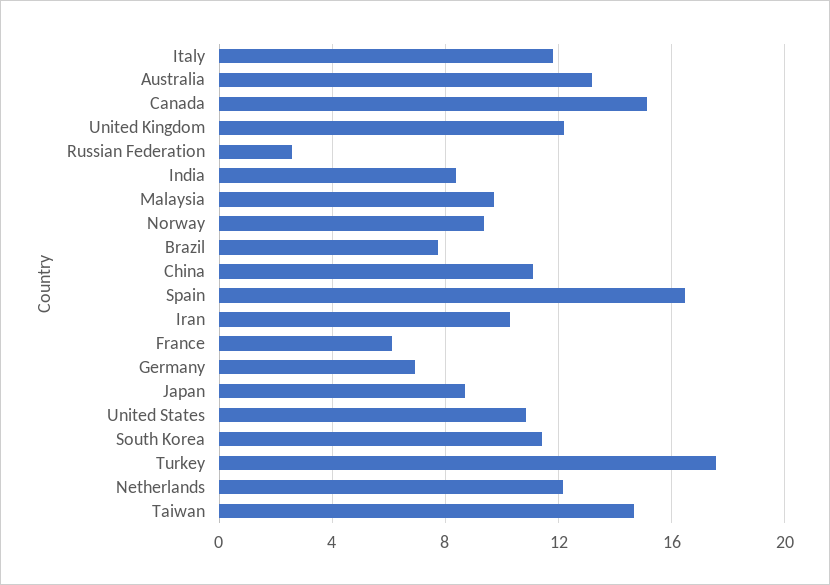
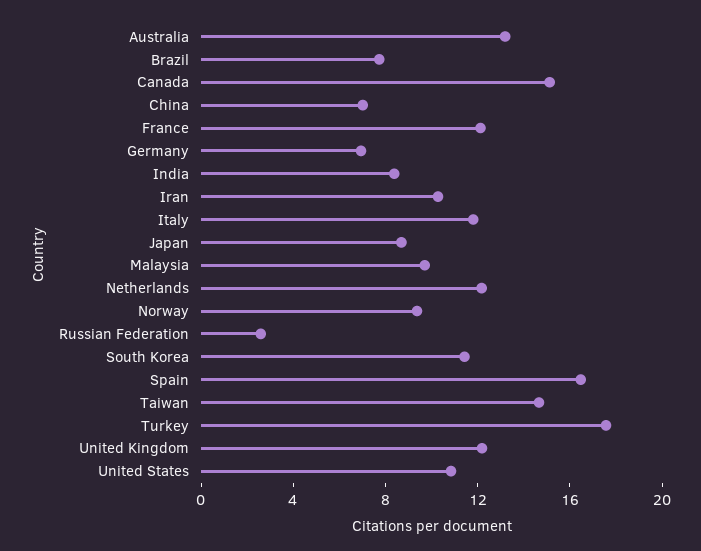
  {
    "Italy": 12,
    "Australia": 13,
    "Canada": 15,
    "United Kingdom": 12,
    "Russian Federation": 2.5,
    "India": 8.5,
    "Malaysia": 9.5,
    "Norway": 9.5,
    "Brazil": 7.5,
-   "China": 11,
+   "China": 7,
    "Spain": 16.5,
    "Iran": 10.5,
-   "France": 6,
+   "France": 12,
    "Germany": 7,
    "Japan": 8.5,
    "United States": 11,
    "South Korea": 11.5,
    "Turkey": 17.5,
    "Netherlands": 12,
    "Taiwan": 14.5
  }

